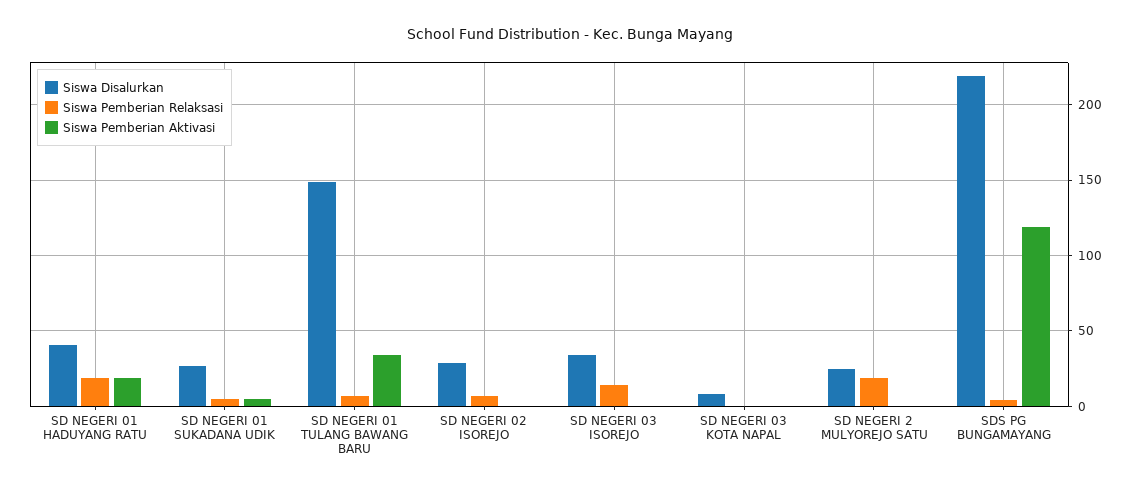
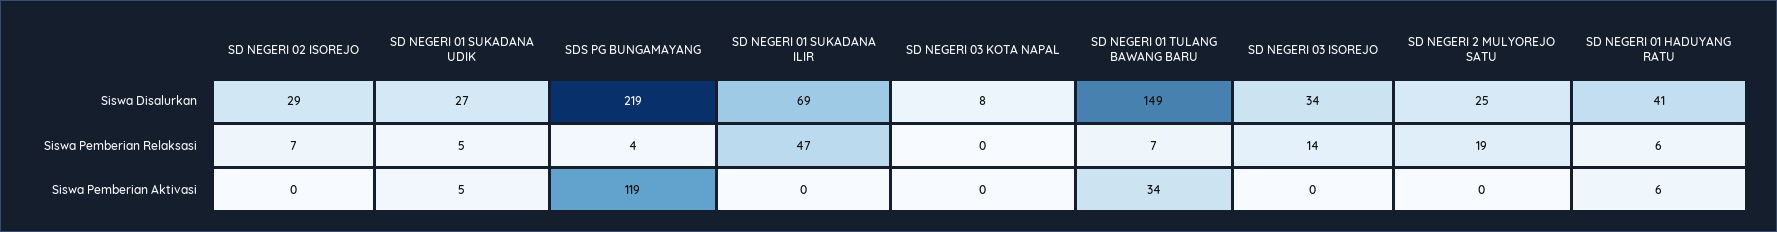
  {
    "Siswa Disalurkan": {
      "SD NEGERI 01 HADUYANG RATU": 41,
      "SD NEGERI 01 SUKADANA UDIK": 27,
      "SD NEGERI 01 TULANG BAWANG BARU": 149,
      "SD NEGERI 02 ISOREJO": 29,
      "SD NEGERI 03 ISOREJO": 34,
      "SD NEGERI 03 KOTA NAPAL": 8,
      "SD NEGERI 2 MULYOREJO SATU": 25,
-     "SDS PG BUNGAMAYANG": 219
+     "SDS PG BUNGAMAYANG": 219,
+     "SD NEGERI 01 SUKADANA ILIR": 69
    },
    "Siswa Pemberian Relaksasi": {
-     "SD NEGERI 01 HADUYANG RATU": 20,
+     "SD NEGERI 01 HADUYANG RATU": 6,
      "SD NEGERI 01 SUKADANA UDIK": 5,
      "SD NEGERI 01 TULANG BAWANG BARU": 7,
      "SD NEGERI 02 ISOREJO": 7,
      "SD NEGERI 03 ISOREJO": 14,
      "SD NEGERI 03 KOTA NAPAL": 0,
      "SD NEGERI 2 MULYOREJO SATU": 19,
-     "SDS PG BUNGAMAYANG": 4
+     "SDS PG BUNGAMAYANG": 4,
+     "SD NEGERI 01 SUKADANA ILIR": 47
    },
    "Siswa Pemberian Aktivasi": {
-     "SD NEGERI 01 HADUYANG RATU": 20,
+     "SD NEGERI 01 HADUYANG RATU": 6,
      "SD NEGERI 01 SUKADANA UDIK": 5,
      "SD NEGERI 01 TULANG BAWANG BARU": 34,
      "SD NEGERI 02 ISOREJO": 0,
      "SD NEGERI 03 ISOREJO": 0,
      "SD NEGERI 03 KOTA NAPAL": 0,
      "SD NEGERI 2 MULYOREJO SATU": 0,
-     "SDS PG BUNGAMAYANG": 119
+     "SDS PG BUNGAMAYANG": 119,
+     "SD NEGERI 01 SUKADANA ILIR": 0
    }
  }

